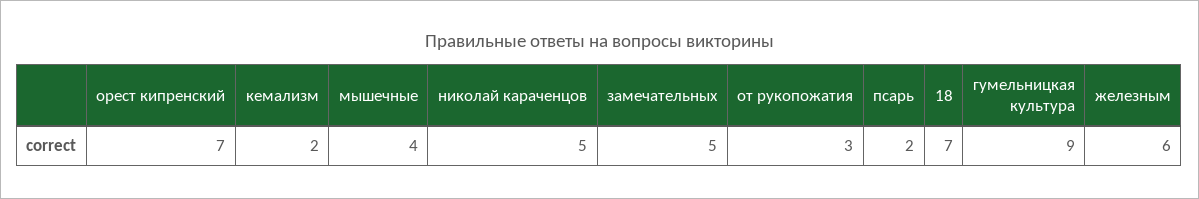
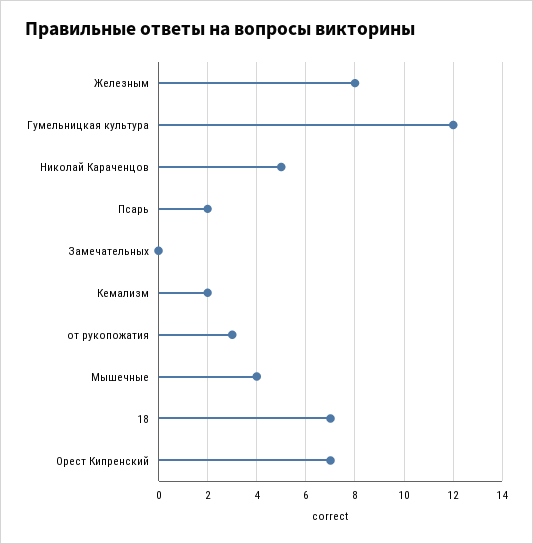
  {
    "орест кипренский": 7,
    "кемализм": 2,
    "мышечные": 4,
    "николай караченцов": 5,
-   "замечательных": 5,
+   "замечательных": 0,
    "от рукопожатия": 3,
    "псарь": 2,
    "18": 7,
-   "гумельницкая культура": 9,
+   "гумельницкая культура": 12,
-   "железным": 6
+   "железным": 8
  }

